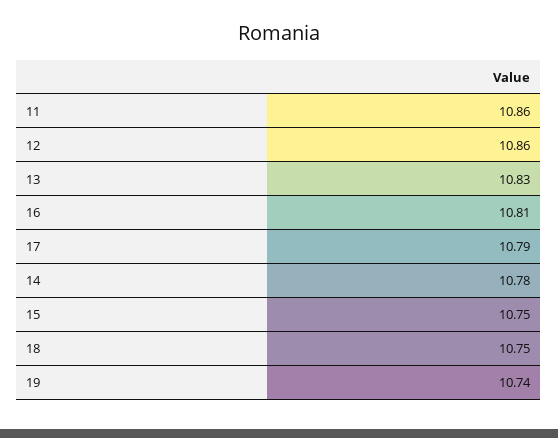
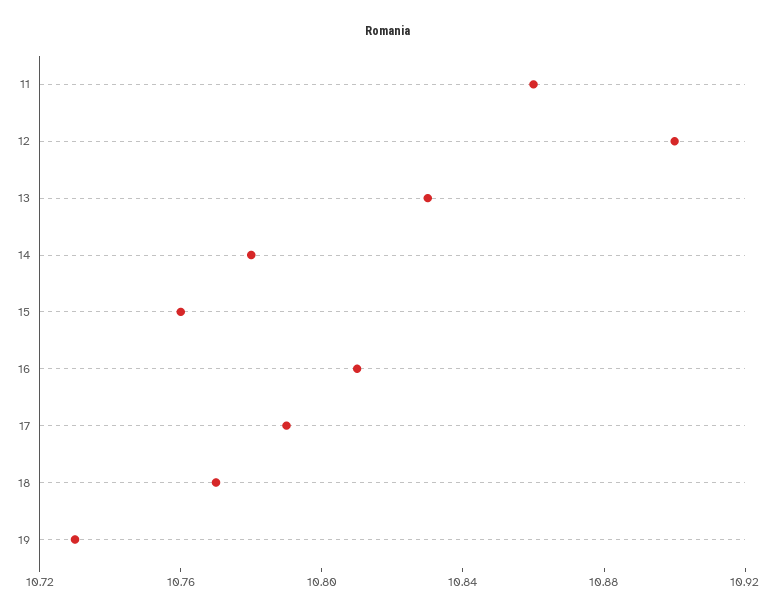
  {
    "11": 10.86,
-   "12": 10.86,
+   "12": 10.9,
    "13": 10.83,
    "16": 10.81,
    "17": 10.79,
    "14": 10.78,
-   "15": 10.75,
+   "15": 10.76,
-   "18": 10.75,
+   "18": 10.77,
-   "19": 10.74
+   "19": 10.73
  }

